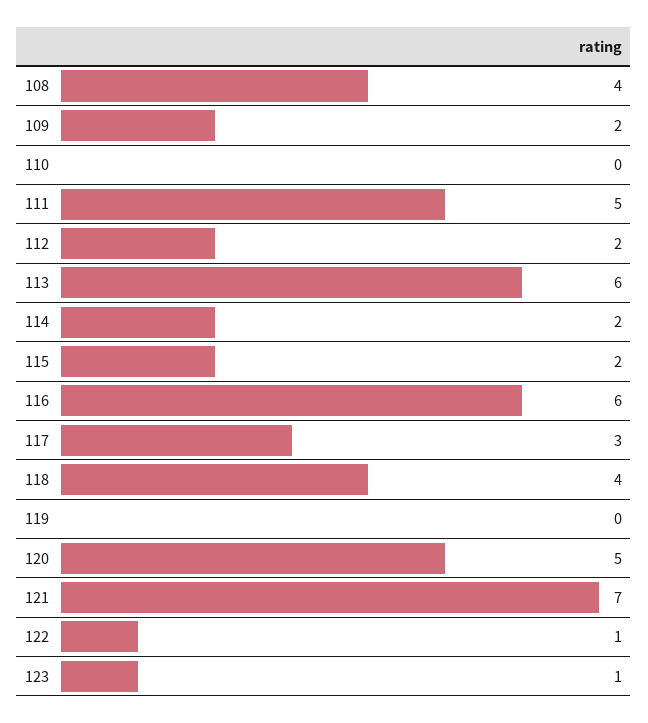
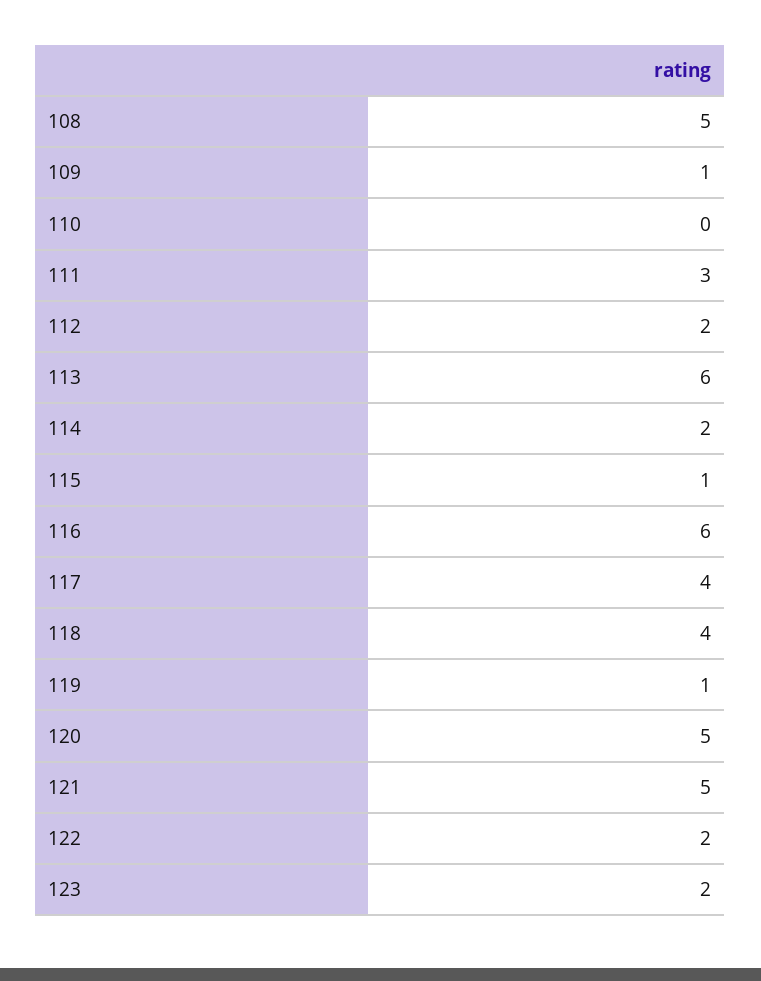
  {
-   "108": 4,
+   "108": 5,
-   "109": 2,
+   "109": 1,
    "110": 0,
-   "111": 5,
+   "111": 3,
    "112": 2,
    "113": 6,
    "114": 2,
-   "115": 2,
+   "115": 1,
    "116": 6,
-   "117": 3,
+   "117": 4,
    "118": 4,
-   "119": 0,
+   "119": 1,
    "120": 5,
-   "121": 7,
+   "121": 5,
-   "122": 1,
+   "122": 2,
-   "123": 1
+   "123": 2
  }

